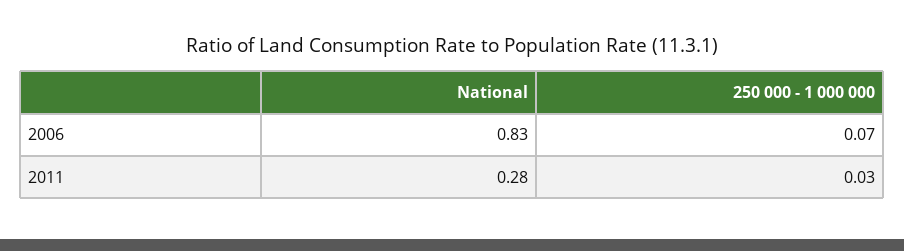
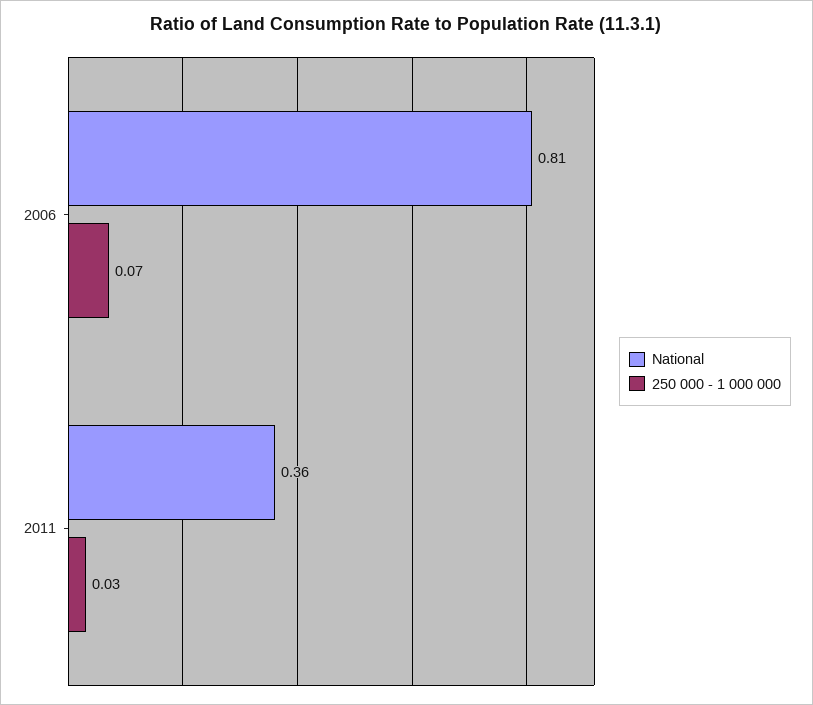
  {
    "National": {
-     "2006": 0.83,
+     "2006": 0.81,
-     "2011": 0.28
+     "2011": 0.36
    },
    "250 000 - 1 000 000": {
      "2006": 0.07,
      "2011": 0.03
    }
  }

